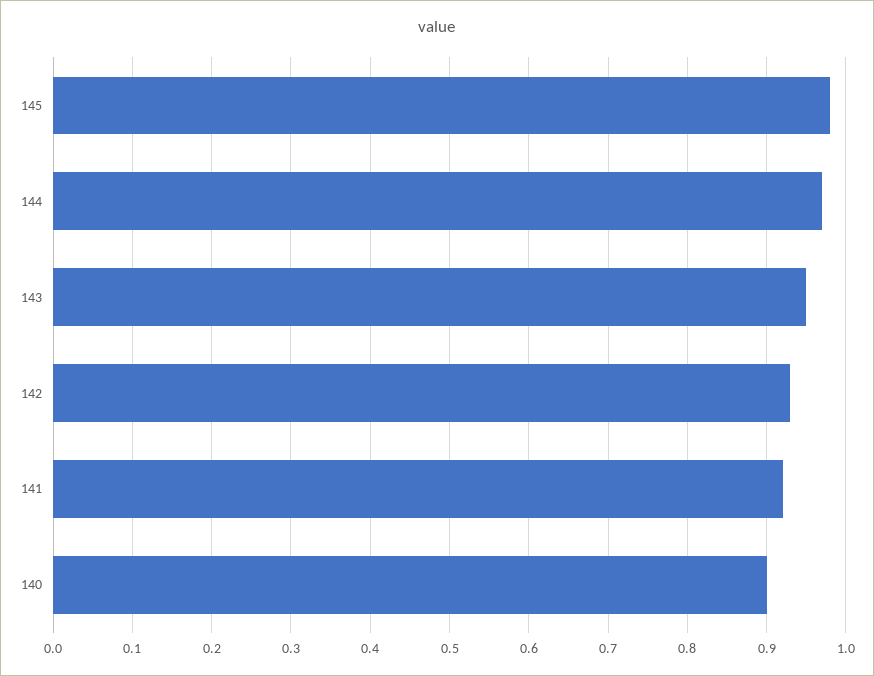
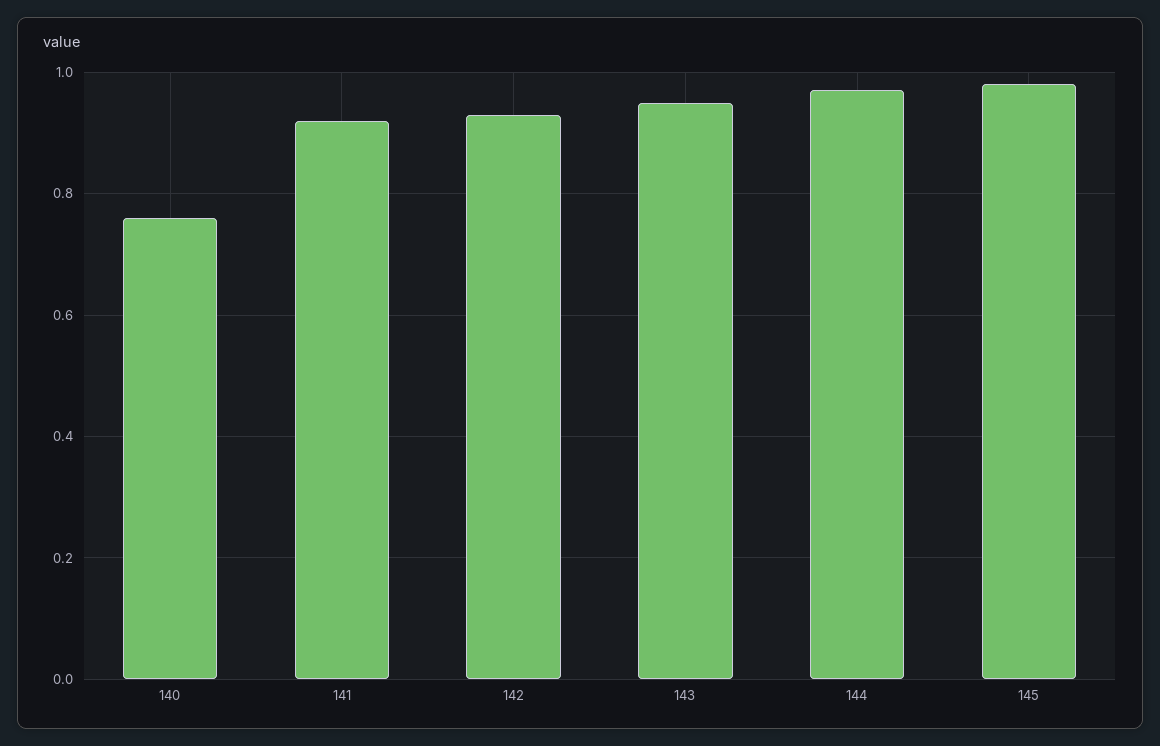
  {
    "145": 0.98,
    "144": 0.97,
    "143": 0.95,
    "142": 0.93,
    "141": 0.92,
-   "140": 0.9
+   "140": 0.75
  }

